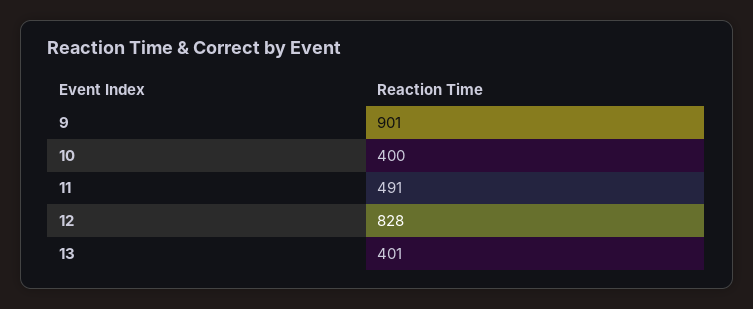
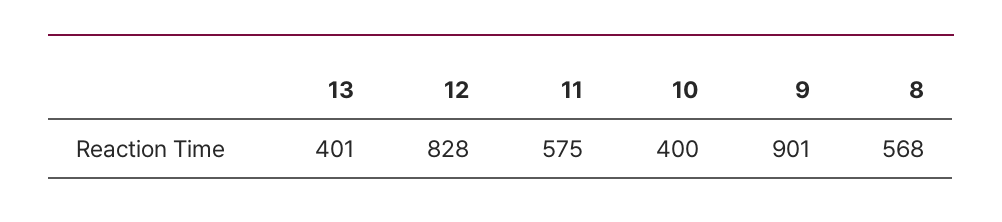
  {
    "9": 901,
    "10": 400,
-   "11": 491,
+   "11": 575,
    "12": 828,
-   "13": 401
+   "13": 401,
+   "8": 568
  }

